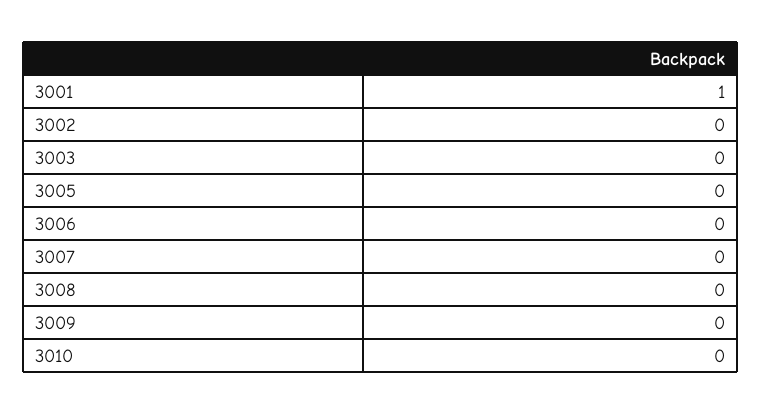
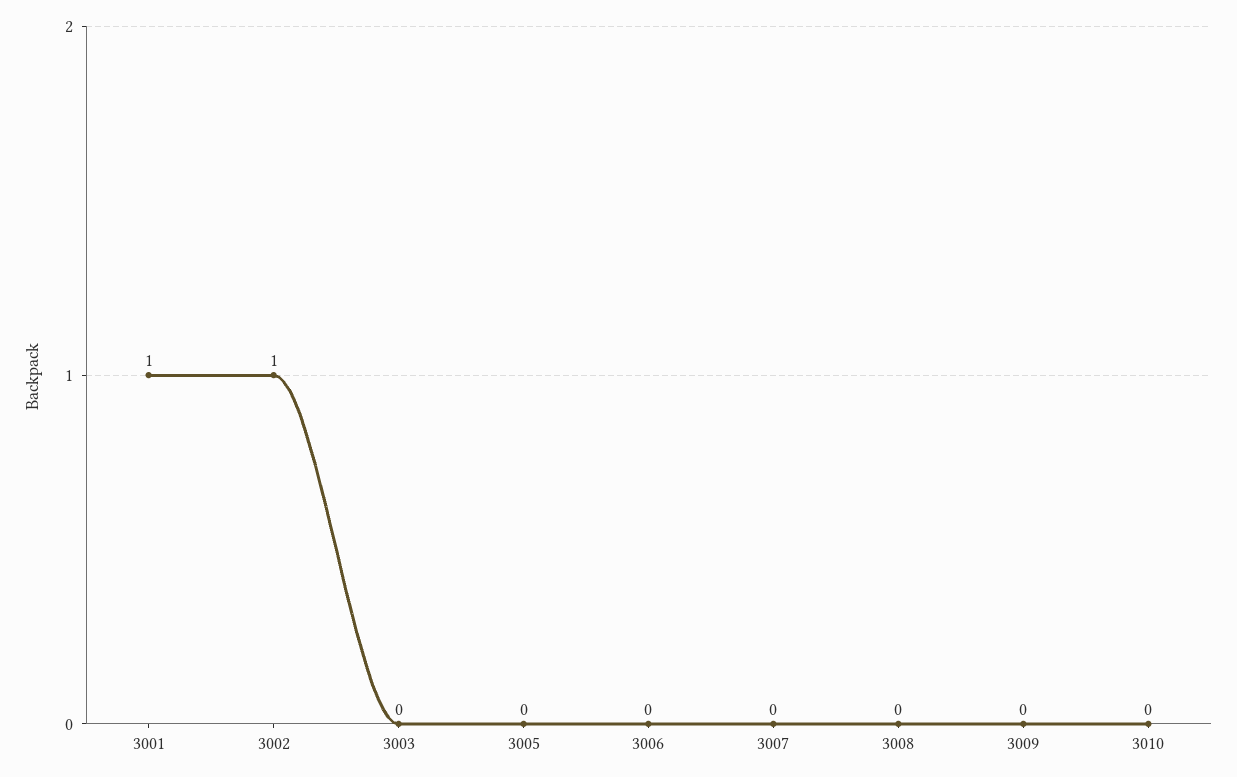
  {
    "3001": 1,
-   "3002": 0,
+   "3002": 1,
    "3003": 0,
    "3005": 0,
    "3006": 0,
    "3007": 0,
    "3008": 0,
    "3009": 0,
    "3010": 0
  }

